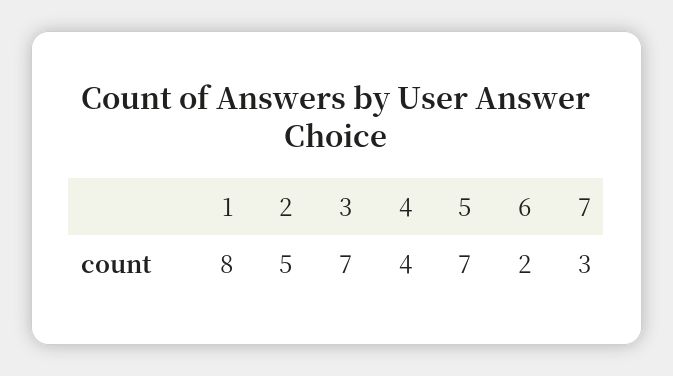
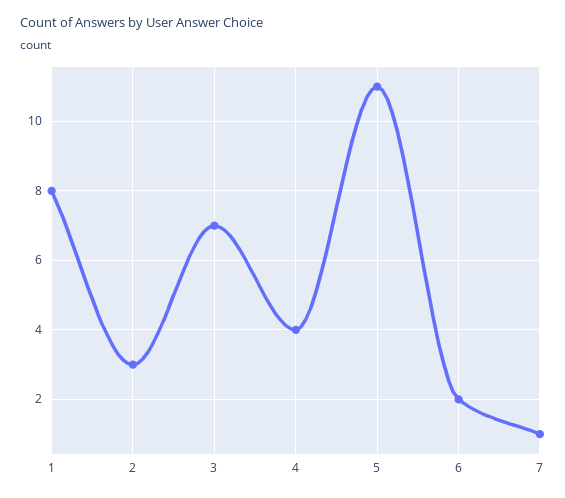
  {
    "1": 8,
-   "2": 5,
+   "2": 3,
    "3": 7,
    "4": 4,
-   "5": 7,
+   "5": 11,
    "6": 2,
-   "7": 3
+   "7": 1
  }

